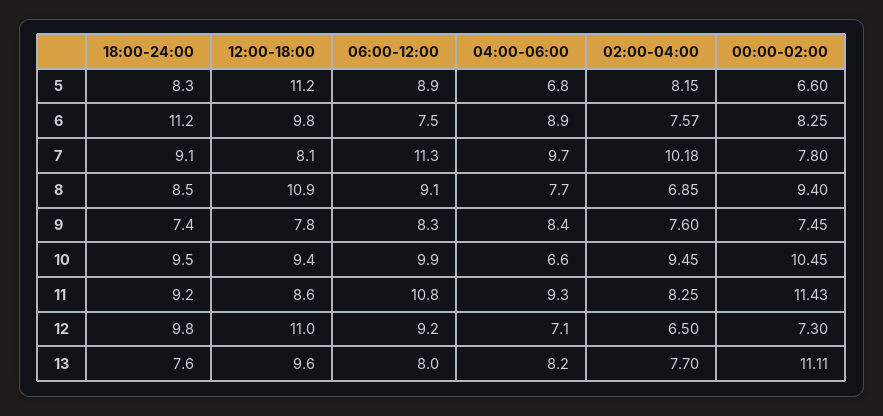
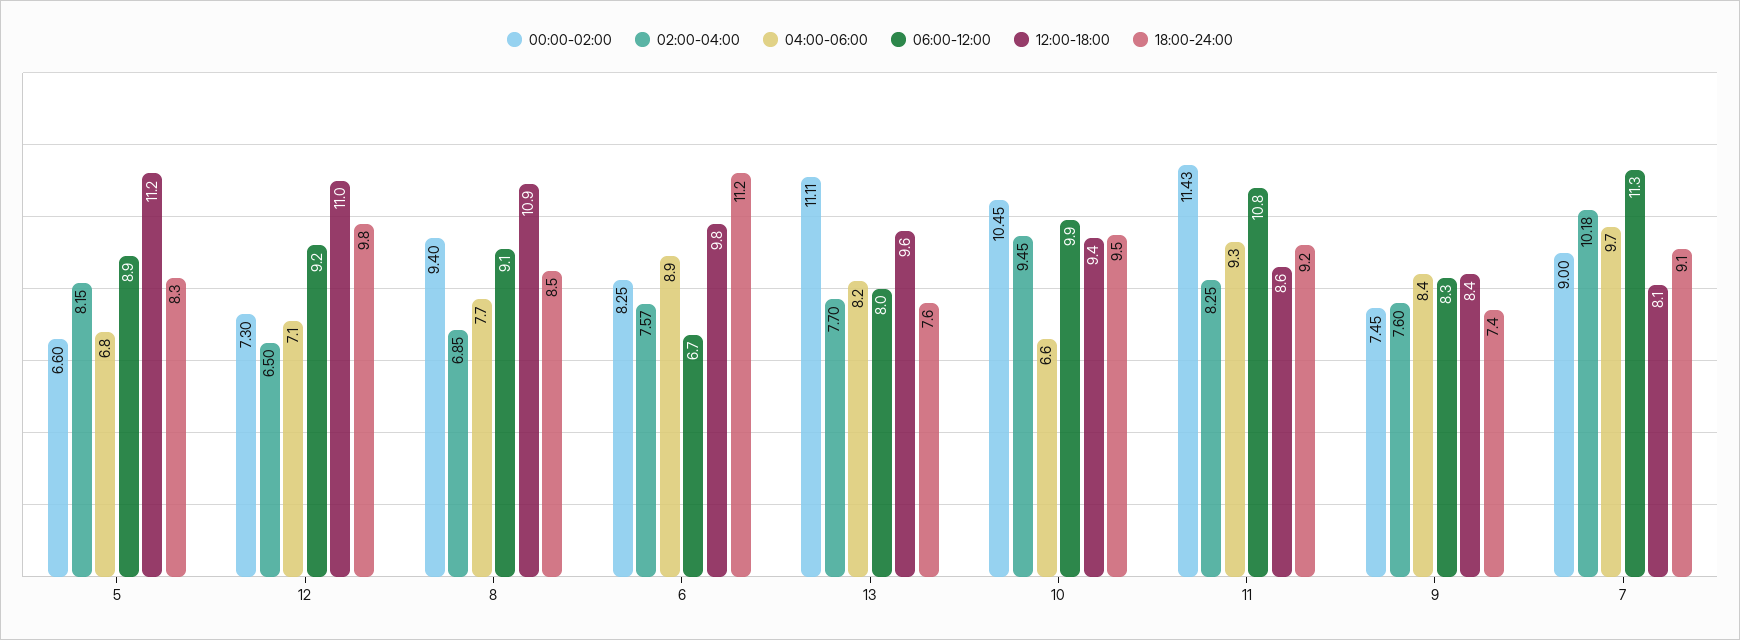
  {
    "18:00-24:00": {
      "5": 8.3,
      "6": 11.2,
      "7": 9.1,
      "8": 8.5,
      "9": 7.4,
      "10": 9.5,
      "11": 9.2,
      "12": 9.8,
      "13": 7.6
    },
    "12:00-18:00": {
      "5": 11.2,
      "6": 9.8,
      "7": 8.1,
      "8": 10.9,
-     "9": 7.8,
+     "9": 8.4,
      "10": 9.4,
      "11": 8.6,
      "12": 11,
      "13": 9.6
    },
    "06:00-12:00": {
      "5": 8.9,
-     "6": 7.5,
+     "6": 6.7,
      "7": 11.3,
      "8": 9.1,
      "9": 8.3,
      "10": 9.9,
      "11": 10.8,
      "12": 9.2,
      "13": 8
    },
    "04:00-06:00": {
      "5": 6.8,
      "6": 8.9,
      "7": 9.7,
      "8": 7.7,
      "9": 8.4,
      "10": 6.6,
      "11": 9.3,
      "12": 7.1,
      "13": 8.2
    },
    "02:00-04:00": {
      "5": 8.15,
      "6": 7.57,
      "7": 10.18,
      "8": 6.85,
      "9": 7.6,
      "10": 9.45,
      "11": 8.25,
      "12": 6.5,
      "13": 7.7
    },
    "00:00-02:00": {
      "5": 6.6,
      "6": 8.25,
-     "7": 7.8,
+     "7": 9,
      "8": 9.4,
      "9": 7.45,
      "10": 10.45,
      "11": 11.43,
      "12": 7.3,
      "13": 11.11
    }
  }

